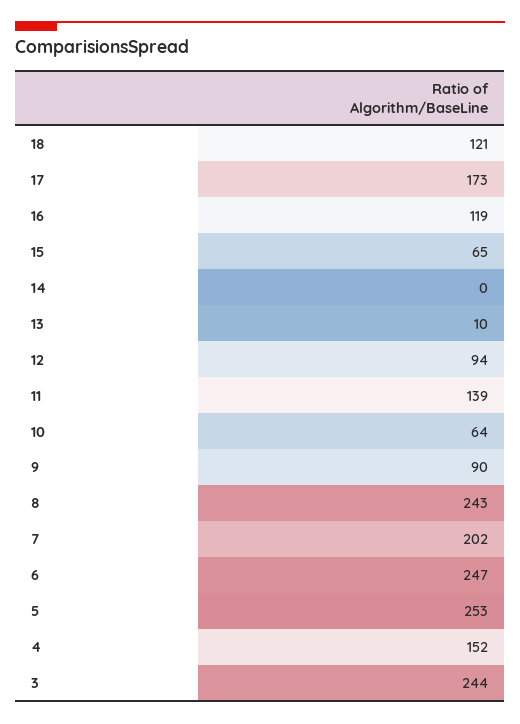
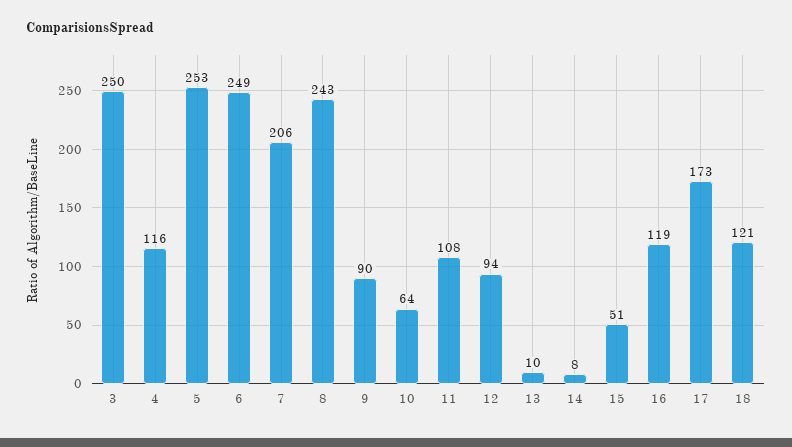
  {
    "18": 121,
    "17": 173,
    "16": 119,
-   "15": 65,
+   "15": 51,
-   "14": 0,
+   "14": 8,
    "13": 10,
    "12": 94,
-   "11": 139,
+   "11": 108,
    "10": 64,
    "9": 90,
    "8": 243,
-   "7": 202,
+   "7": 206,
-   "6": 247,
+   "6": 249,
    "5": 253,
-   "4": 152,
+   "4": 116,
-   "3": 244
+   "3": 250
  }

